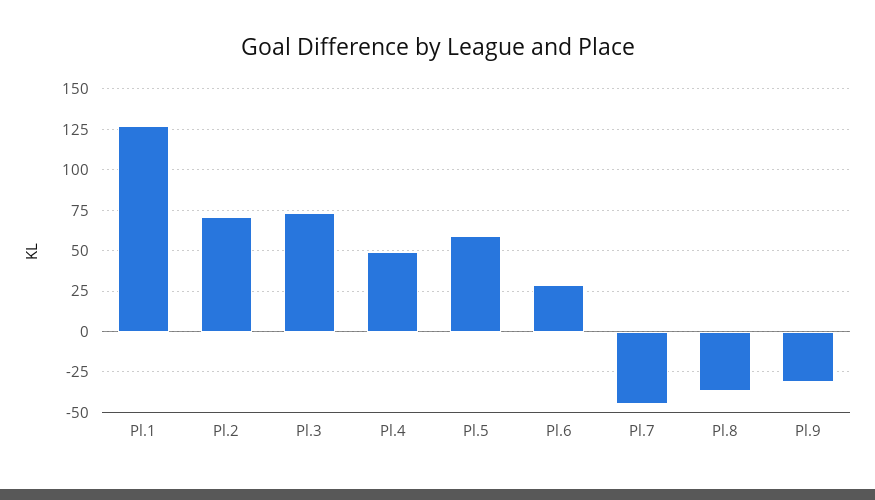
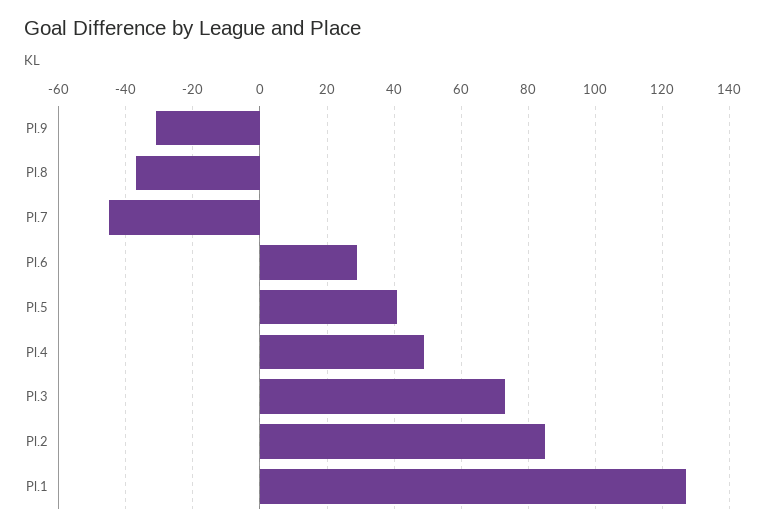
  {
    "Pl.1": 125,
-   "Pl.2": 70,
+   "Pl.2": 85,
    "Pl.3": 75,
    "Pl.4": 50,
-   "Pl.5": 60,
+   "Pl.5": 40,
    "Pl.6": 30,
    "Pl.7": -45,
    "Pl.8": -35,
    "Pl.9": -30
  }

